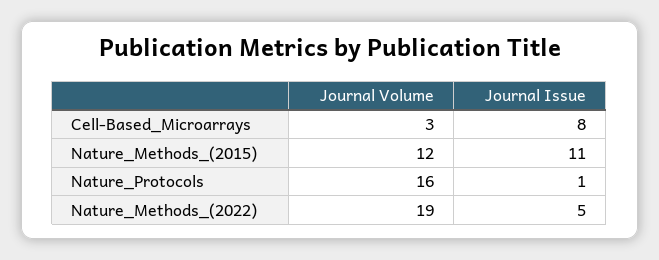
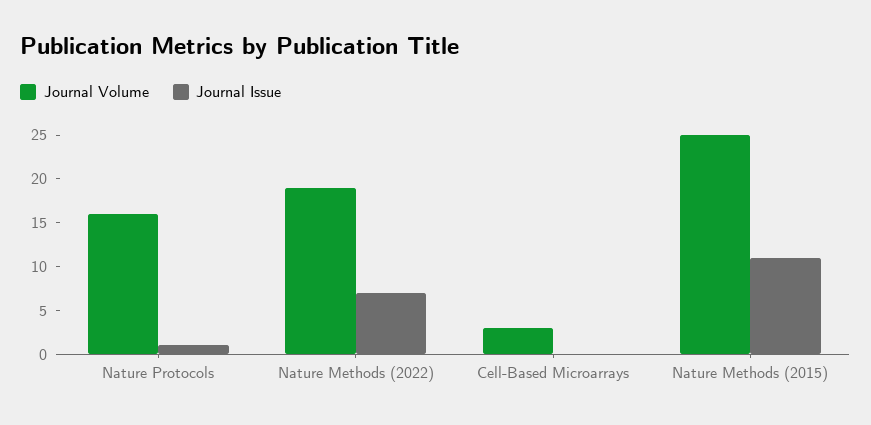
  {
    "Journal Volume": {
      "Cell-Based_Microarrays": 3,
-     "Nature_Methods_(2015)": 12,
+     "Nature_Methods_(2015)": 25,
      "Nature_Protocols": 16,
      "Nature_Methods_(2022)": 19
    },
    "Journal Issue": {
-     "Cell-Based_Microarrays": 8,
+     "Cell-Based_Microarrays": 0,
      "Nature_Methods_(2015)": 11,
      "Nature_Protocols": 1,
-     "Nature_Methods_(2022)": 5
+     "Nature_Methods_(2022)": 7
    }
  }

